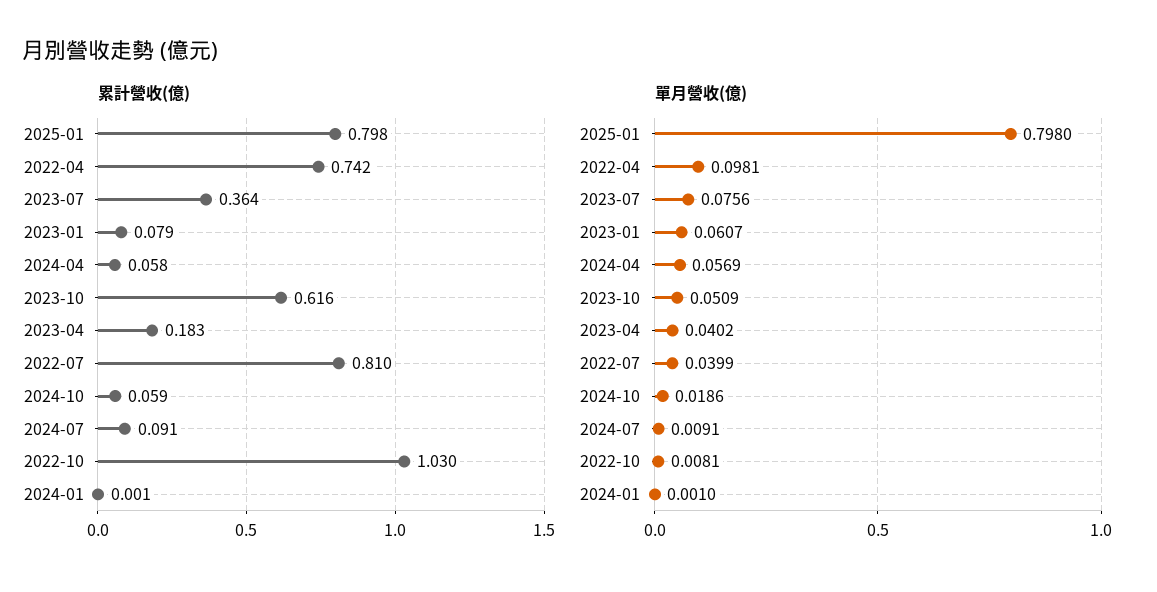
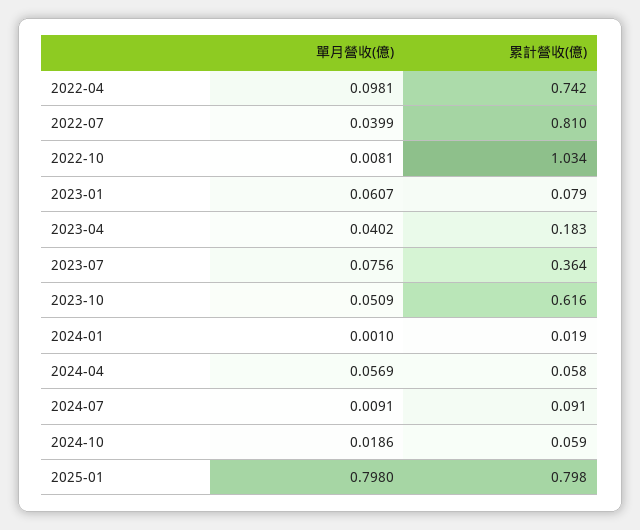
  {
    "累計營收(億)": {
      "2025-01": 0.798,
      "2022-04": 0.742,
      "2023-07": 0.364,
      "2023-01": 0.079,
      "2024-04": 0.058,
      "2023-10": 0.616,
      "2023-04": 0.183,
      "2022-07": 0.81,
      "2024-10": 0.059,
      "2024-07": 0.091,
-     "2022-10": 1.03,
+     "2022-10": 1.034,
-     "2024-01": 0.001
+     "2024-01": 0.019
    },
    "單月營收(億)": {
      "2025-01": 0.798,
      "2022-04": 0.0981,
      "2023-07": 0.0756,
      "2023-01": 0.0607,
      "2024-04": 0.0569,
      "2023-10": 0.0509,
      "2023-04": 0.0402,
      "2022-07": 0.0399,
      "2024-10": 0.0186,
      "2024-07": 0.0091,
      "2022-10": 0.0081,
      "2024-01": 0.001
    }
  }

